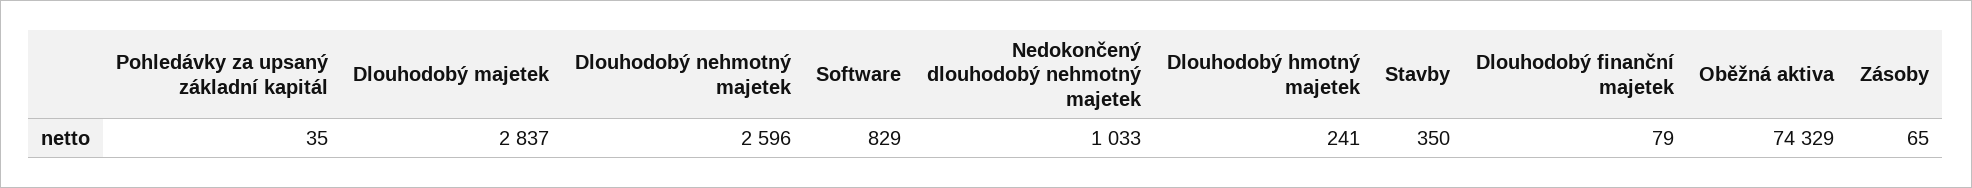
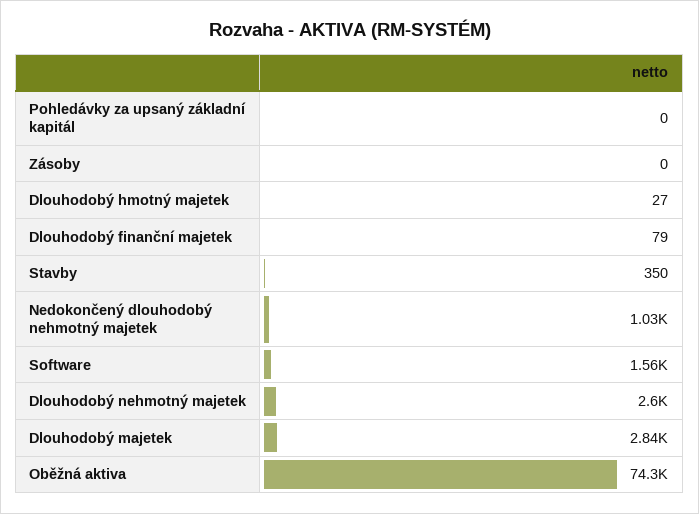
  {
-   "Pohledávky za upsaný základní kapitál": 35,
+   "Pohledávky za upsaný základní kapitál": 0,
    "Dlouhodobý majetek": 2837,
    "Dlouhodobý nehmotný majetek": 2596,
-   "Software": 829,
+   "Software": 1560,
    "Nedokončený dlouhodobý nehmotný majetek": 1033,
-   "Dlouhodobý hmotný majetek": 241,
+   "Dlouhodobý hmotný majetek": 27,
    "Stavby": 350,
    "Dlouhodobý finanční majetek": 79,
    "Oběžná aktiva": 74329,
-   "Zásoby": 65
+   "Zásoby": 0
  }

